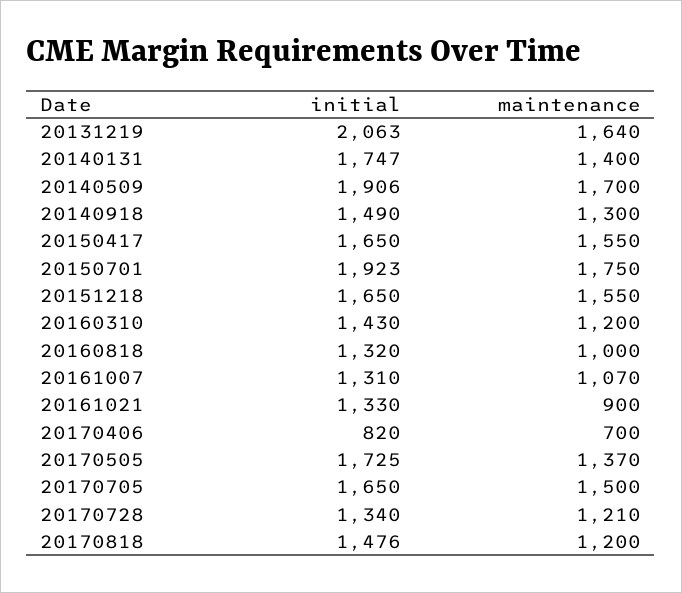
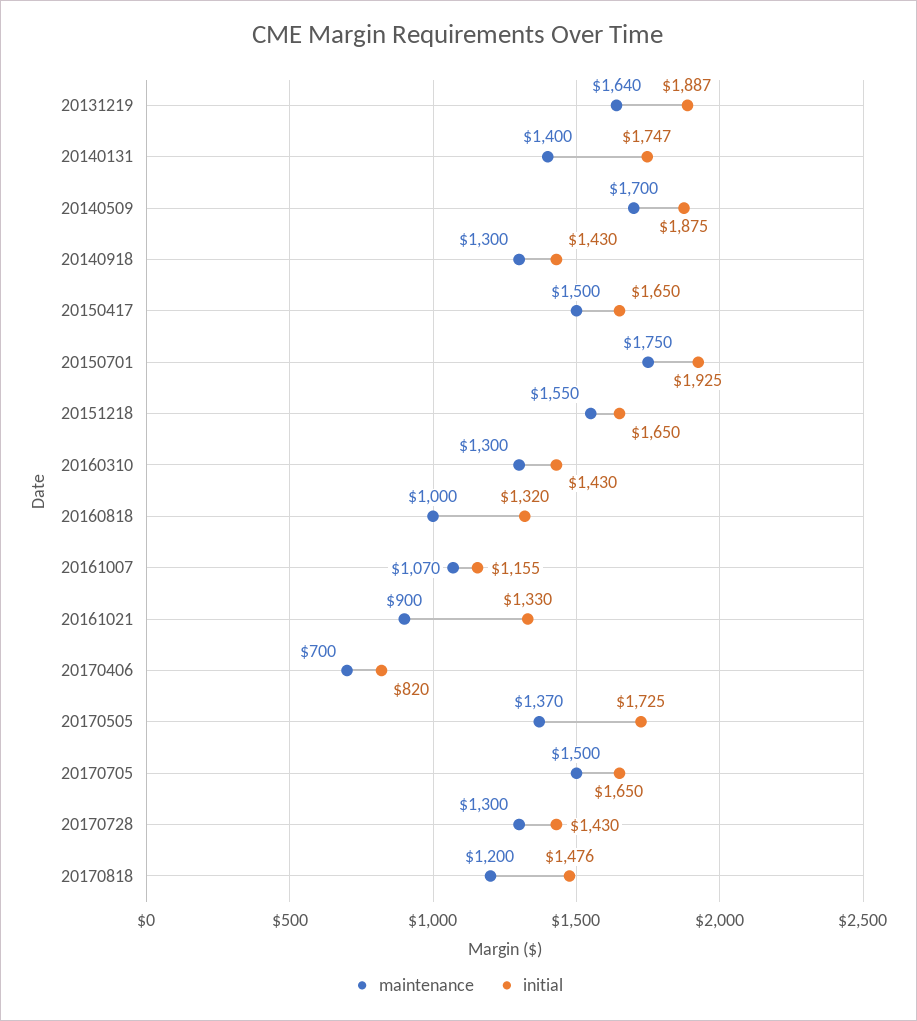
  {
    "initial": {
-     "20131219": 2063,
+     "20131219": 1887,
      "20140131": 1747,
-     "20140509": 1906,
+     "20140509": 1875,
-     "20140918": 1490,
+     "20140918": 1430,
      "20150417": 1650,
-     "20150701": 1923,
+     "20150701": 1925,
      "20151218": 1650,
      "20160310": 1430,
      "20160818": 1320,
-     "20161007": 1310,
+     "20161007": 1155,
      "20161021": 1330,
      "20170406": 820,
      "20170505": 1725,
      "20170705": 1650,
-     "20170728": 1340,
+     "20170728": 1430,
      "20170818": 1476
    },
    "maintenance": {
      "20131219": 1640,
      "20140131": 1400,
      "20140509": 1700,
      "20140918": 1300,
-     "20150417": 1550,
+     "20150417": 1500,
      "20150701": 1750,
      "20151218": 1550,
-     "20160310": 1200,
+     "20160310": 1300,
      "20160818": 1000,
      "20161007": 1070,
      "20161021": 900,
      "20170406": 700,
      "20170505": 1370,
      "20170705": 1500,
-     "20170728": 1210,
+     "20170728": 1300,
      "20170818": 1200
    }
  }

